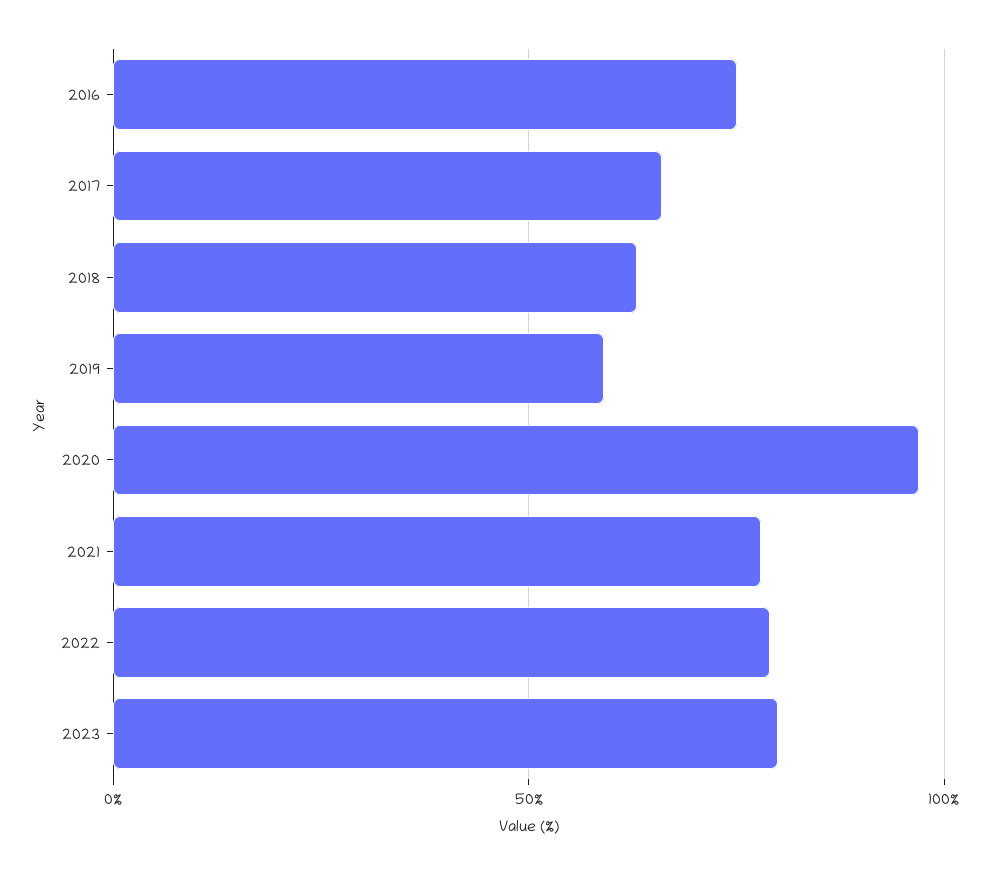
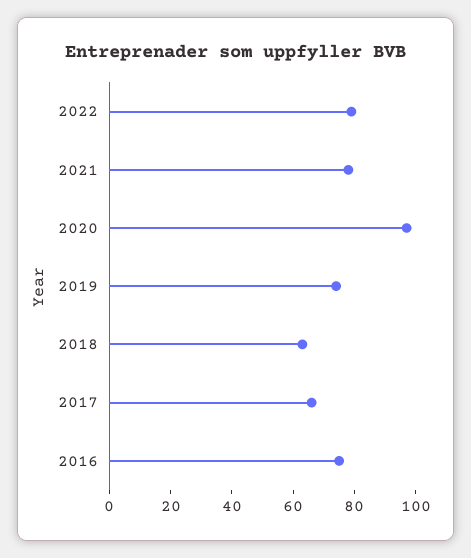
  {
    "2016": 75,
    "2017": 65,
    "2018": 65,
-   "2019": 60,
+   "2019": 75,
    "2020": 95,
    "2021": 80,
-   "2022": 80,
+   "2022": 80
-   "2023": 80
  }

